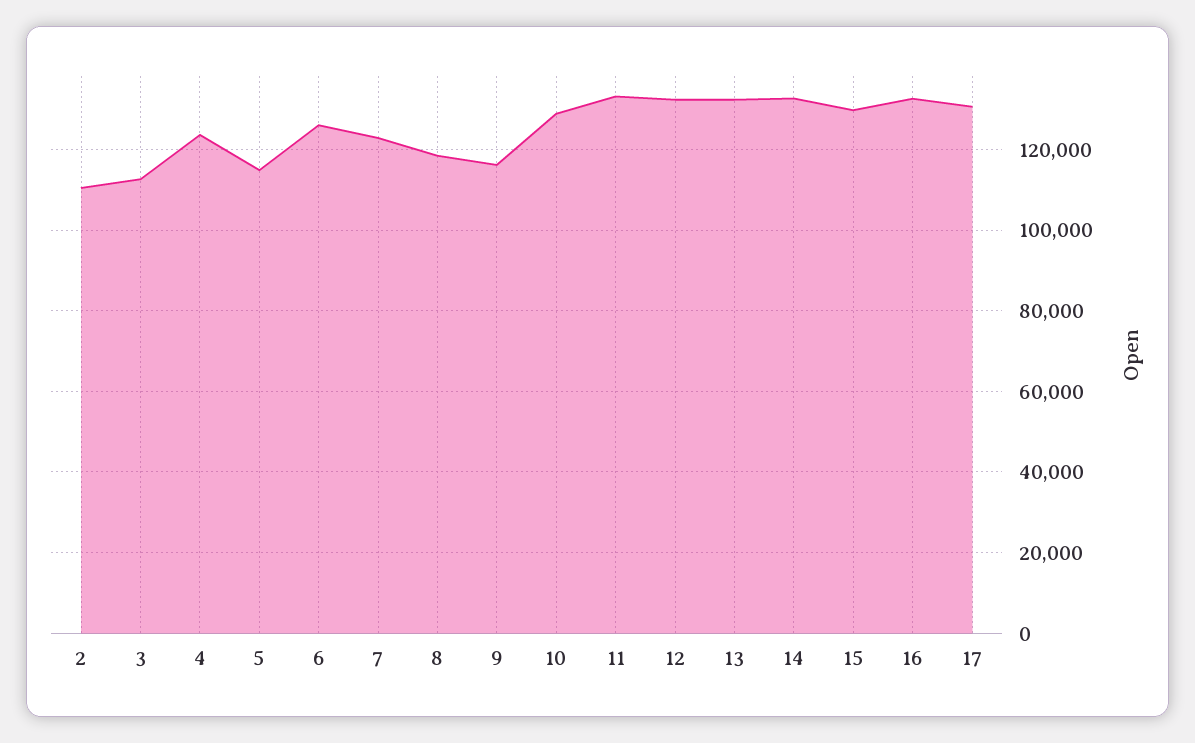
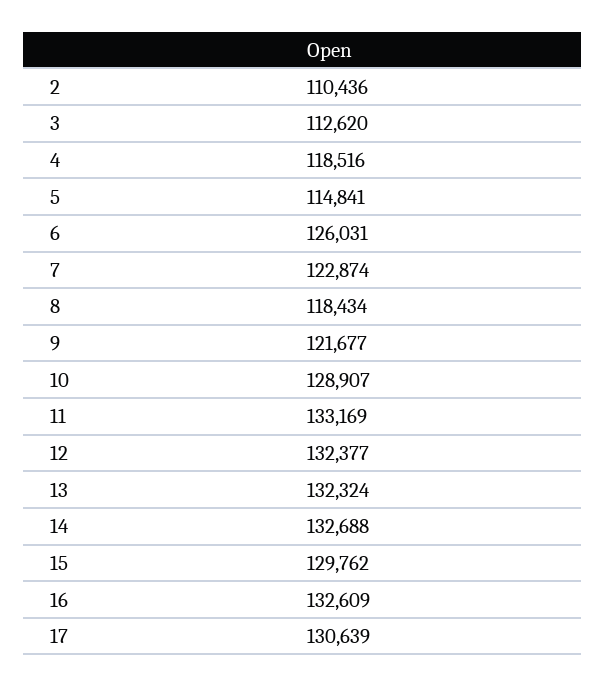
  {
    "2": 110436,
    "3": 112620,
-   "4": 124000,
+   "4": 118516,
    "5": 114841,
    "6": 126031,
    "7": 122874,
    "8": 118434,
-   "9": 116000,
+   "9": 121677,
    "10": 128907,
    "11": 133169,
    "12": 132377,
    "13": 132324,
    "14": 132688,
    "15": 129762,
    "16": 132609,
    "17": 130639
  }

